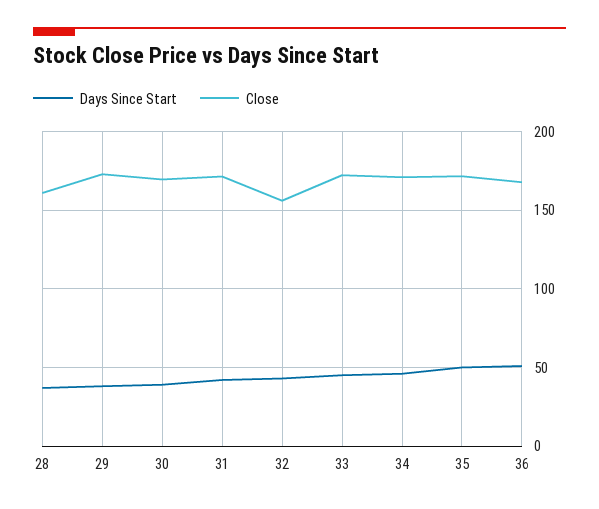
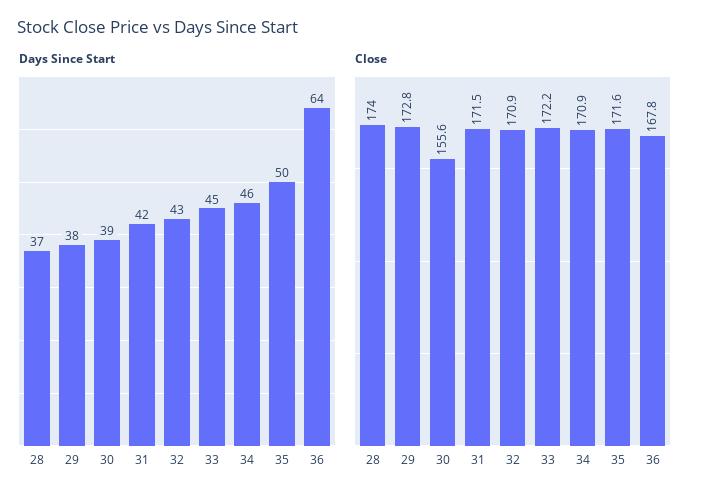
  {
    "Days Since Start": {
      "28": 37,
      "29": 38,
      "30": 39,
      "31": 42,
      "32": 43,
      "33": 45,
      "34": 46,
      "35": 50,
-     "36": 50
+     "36": 64
    },
    "Close": {
-     "28": 160,
+     "28": 174,
      "29": 172.8,
-     "30": 170,
+     "30": 155.6,
      "31": 171.5,
-     "32": 155,
+     "32": 170.9,
      "33": 172.2,
      "34": 170.9,
      "35": 171.6,
      "36": 167.8
    }
  }

